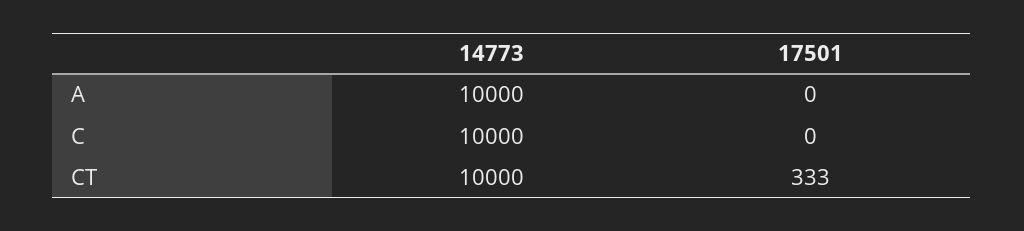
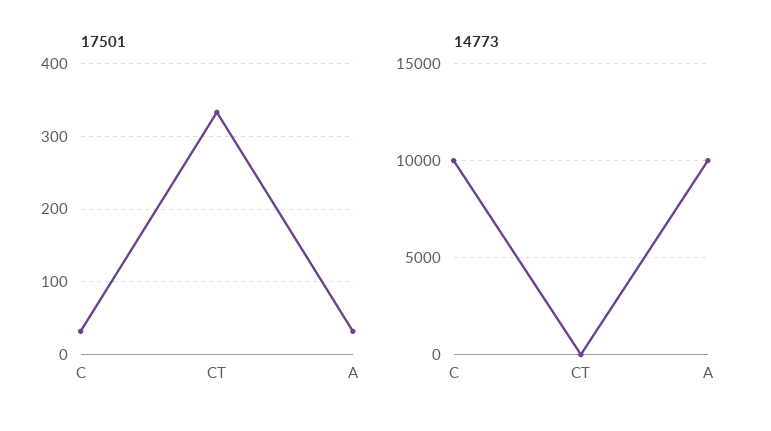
  {
    "14773": {
      "A": 10000,
      "C": 10000,
-     "CT": 10000
+     "CT": 0
    },
    "17501": {
-     "A": 0,
+     "A": 30,
-     "C": 0,
+     "C": 30,
      "CT": 333
    }
  }

